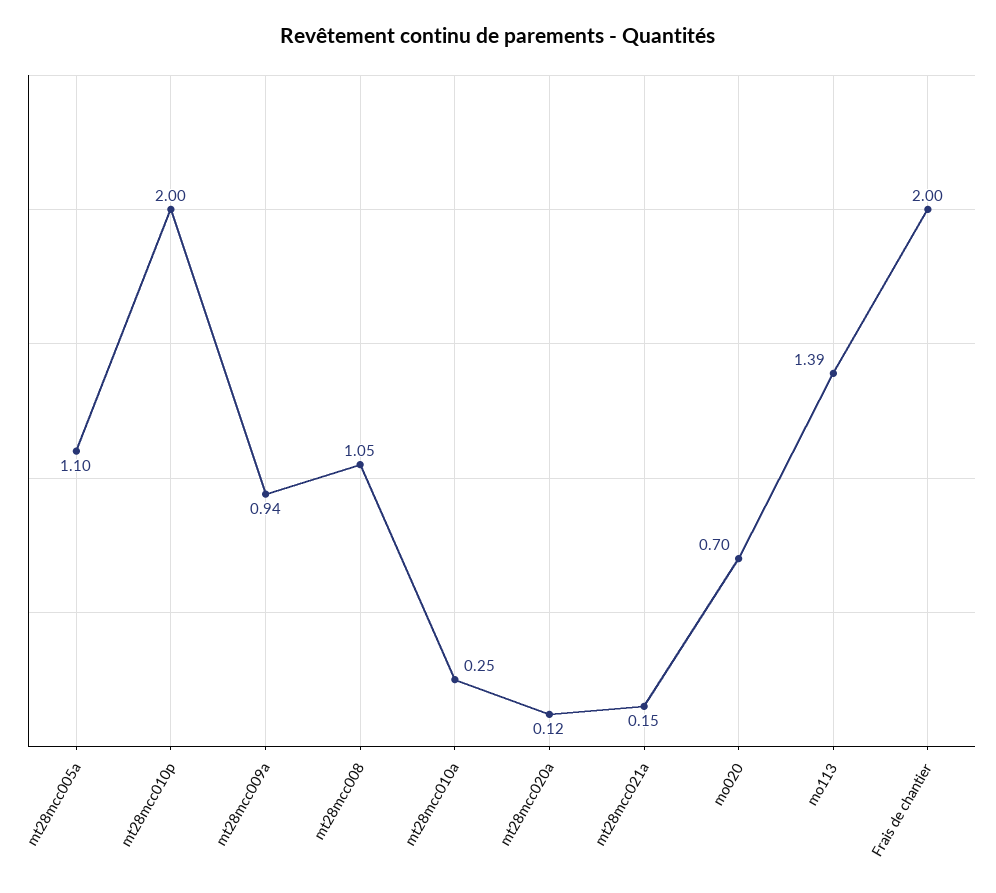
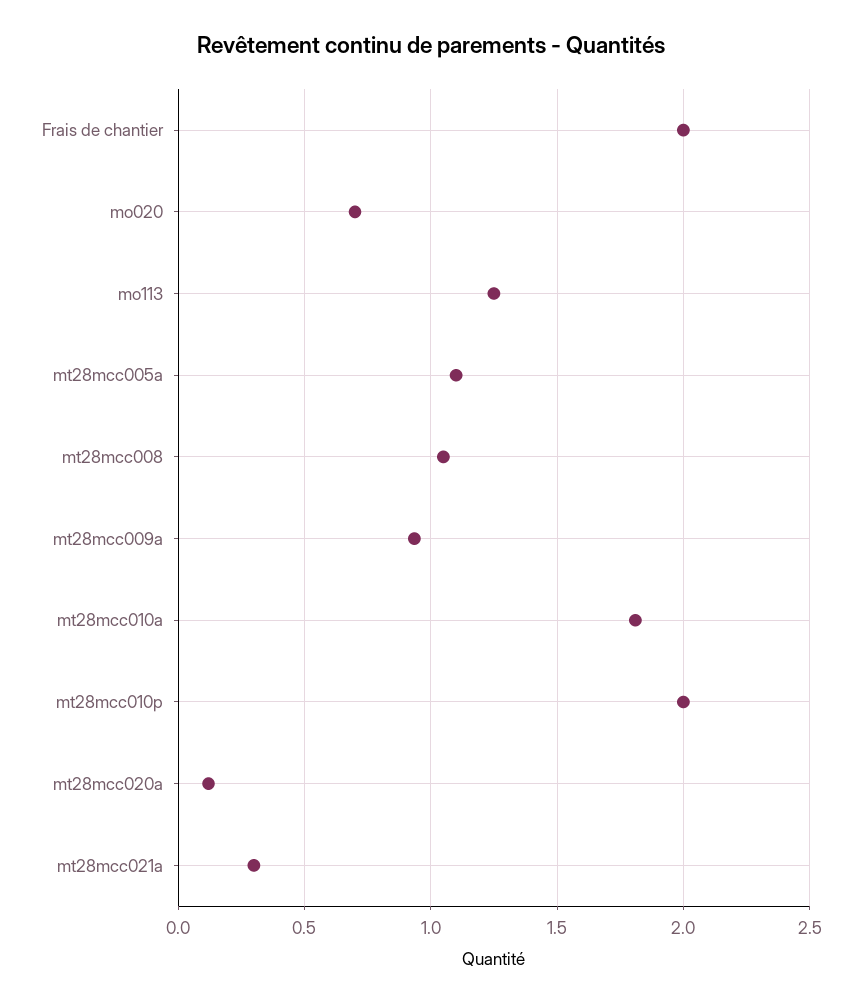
  {
    "mt28mcc005a": 1.1,
    "mt28mcc010p": 2,
    "mt28mcc009a": 0.94,
    "mt28mcc008": 1.05,
-   "mt28mcc010a": 0.25,
+   "mt28mcc010a": 1.8,
    "mt28mcc020a": 0.12,
-   "mt28mcc021a": 0.15,
+   "mt28mcc021a": 0.3,
    "mo020": 0.7,
-   "mo113": 1.39,
+   "mo113": 1.25,
    "Frais de chantier": 2
  }

